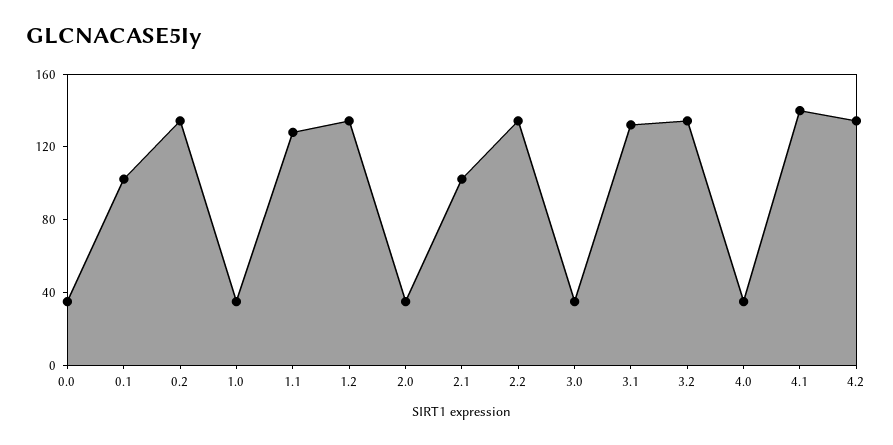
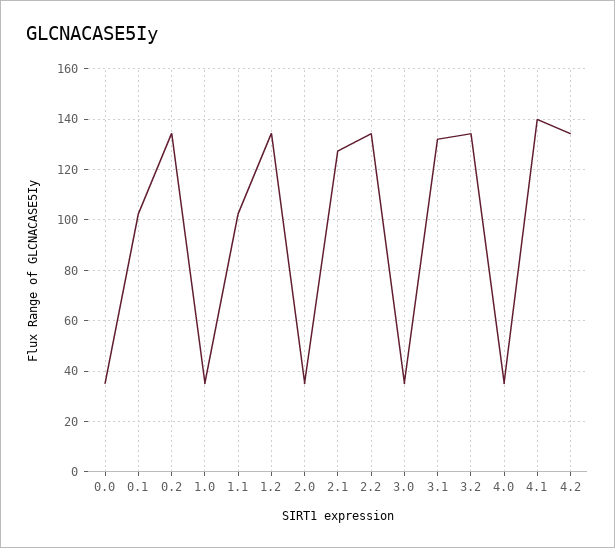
  {
    "0.0": 35,
    "0.1": 102.5,
    "0.2": 135,
    "1.0": 35,
-   "1.1": 130,
+   "1.1": 102.5,
    "1.2": 135,
    "2.0": 35,
-   "2.1": 100,
+   "2.1": 127.5,
    "2.2": 135,
    "3.0": 35,
    "3.1": 132.5,
    "3.2": 135,
    "4.0": 35,
    "4.1": 140,
    "4.2": 135
  }

